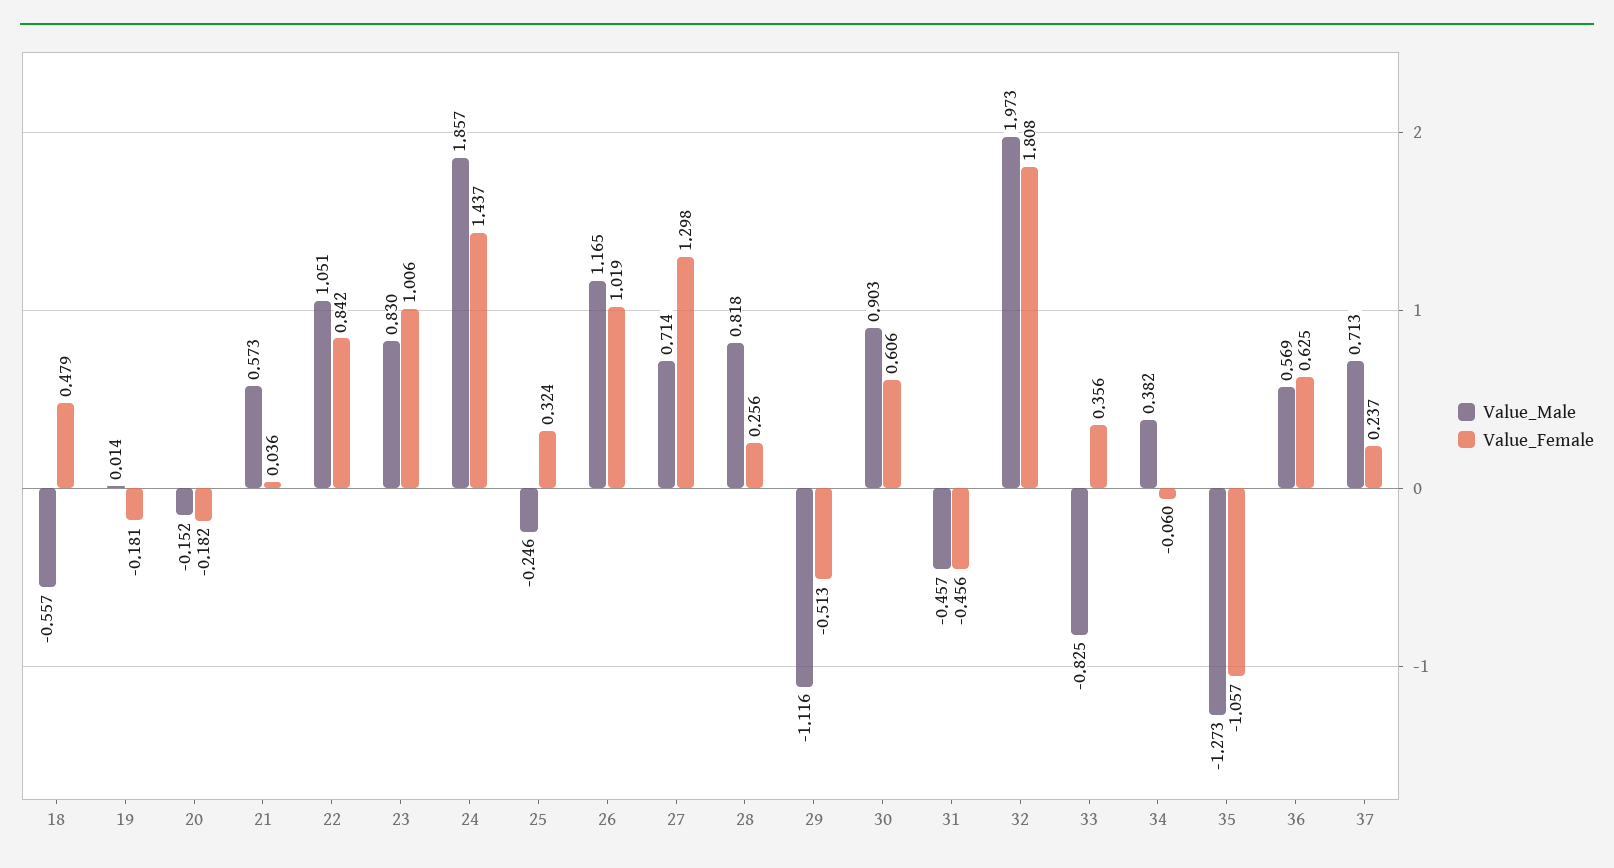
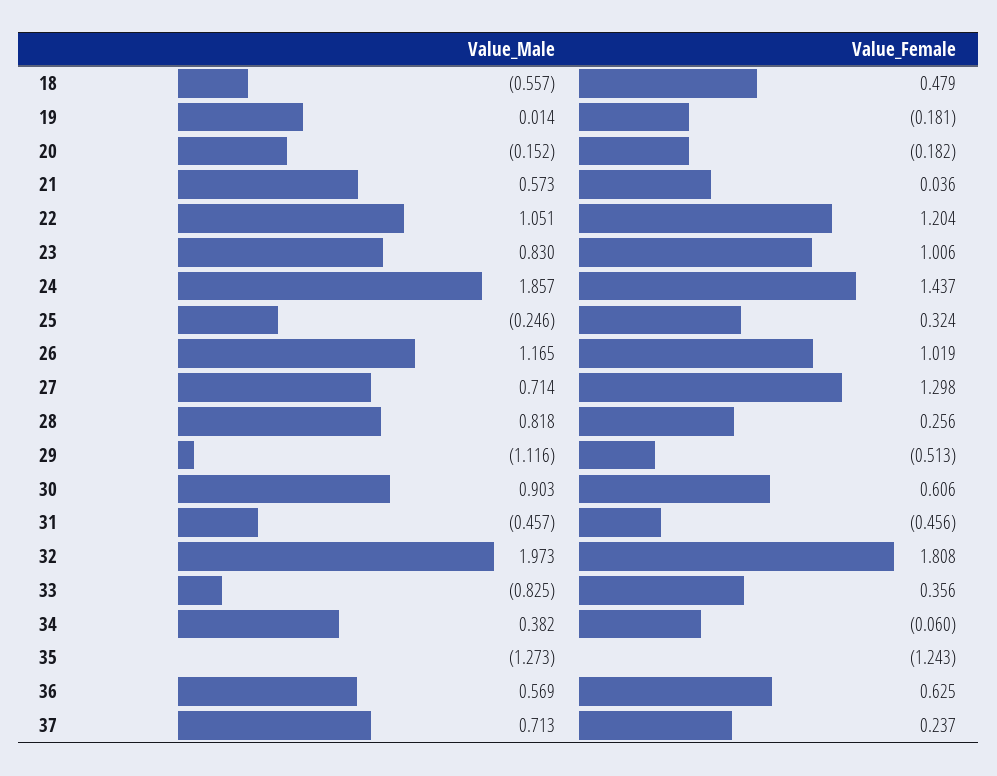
  {
    "Value_Male": {
      "18": -0.557,
      "19": 0.014,
      "20": -0.152,
      "21": 0.573,
      "22": 1.051,
      "23": 0.83,
      "24": 1.857,
      "25": -0.246,
      "26": 1.165,
      "27": 0.714,
      "28": 0.818,
      "29": -1.116,
      "30": 0.903,
      "31": -0.457,
      "32": 1.973,
      "33": -0.825,
      "34": 0.382,
      "35": -1.273,
      "36": 0.569,
      "37": 0.713
    },
    "Value_Female": {
      "18": 0.479,
      "19": -0.181,
      "20": -0.182,
      "21": 0.036,
-     "22": 0.842,
+     "22": 1.204,
      "23": 1.006,
      "24": 1.437,
      "25": 0.324,
      "26": 1.019,
      "27": 1.298,
      "28": 0.256,
      "29": -0.513,
      "30": 0.606,
      "31": -0.456,
      "32": 1.808,
      "33": 0.356,
      "34": -0.06,
-     "35": -1.057,
+     "35": -1.243,
      "36": 0.625,
      "37": 0.237
    }
  }

